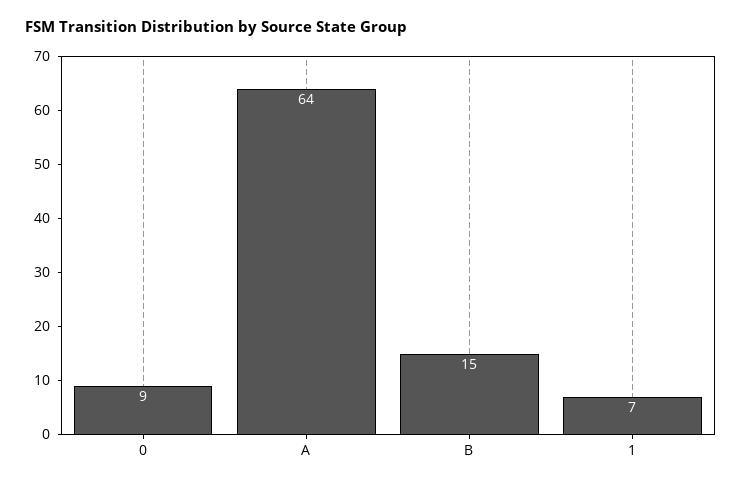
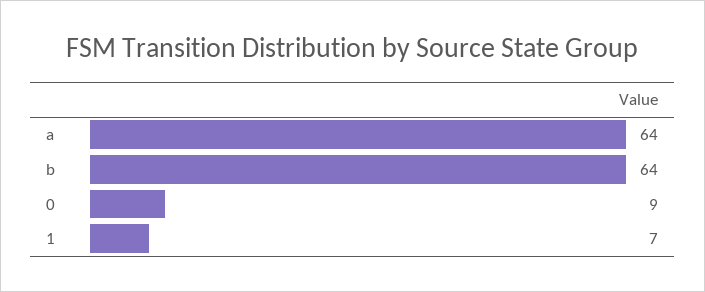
  {
    "0": 9,
    "A": 64,
-   "B": 15,
+   "B": 64,
    "1": 7
  }

